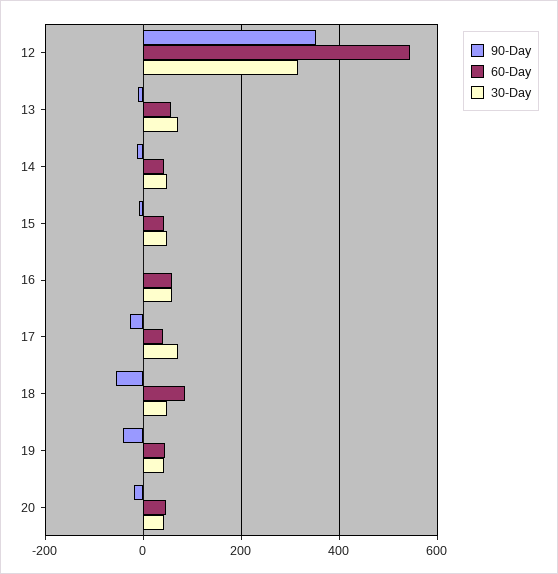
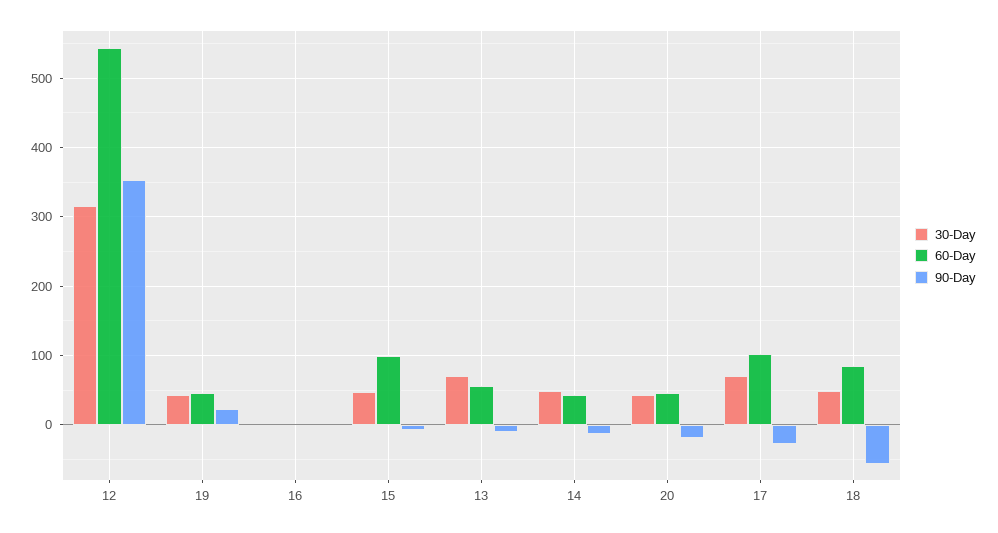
  {
    "90-Day": {
      "12": 350,
      "13": -10,
      "14": -10,
      "15": -10,
      "16": 0,
      "17": -30,
      "18": -60,
-     "19": -40,
+     "19": 20,
      "20": -20
    },
    "60-Day": {
      "12": 540,
      "13": 60,
      "14": 40,
-     "15": 40,
+     "15": 100,
-     "16": 60,
+     "16": 0,
-     "17": 40,
+     "17": 100,
      "18": 80,
      "19": 50,
      "20": 50
    },
    "30-Day": {
      "12": 320,
      "13": 70,
      "14": 50,
      "15": 50,
-     "16": 60,
+     "16": 0,
      "17": 70,
      "18": 50,
      "19": 40,
      "20": 40
    }
  }

